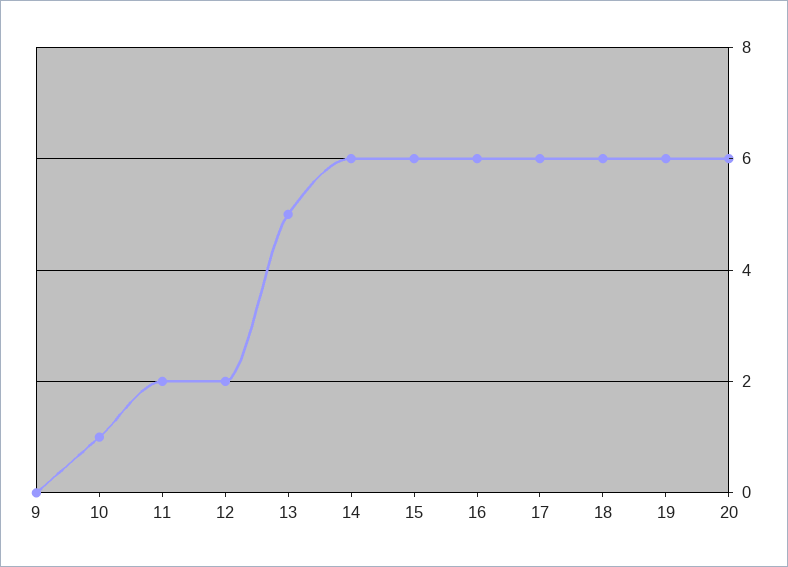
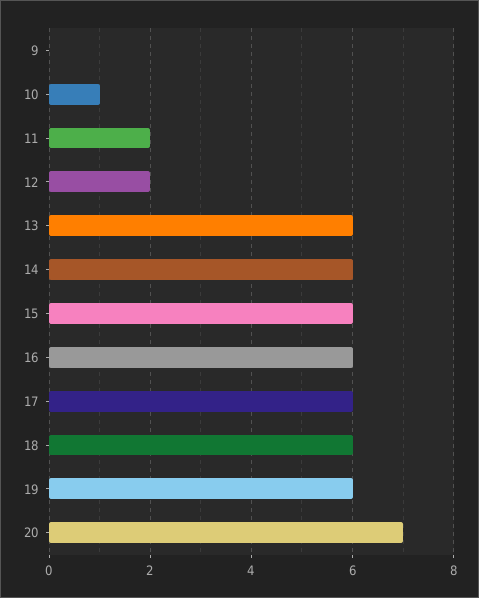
  {
    "9": 0,
    "10": 1,
    "11": 2,
    "12": 2,
-   "13": 5,
+   "13": 6,
    "14": 6,
    "15": 6,
    "16": 6,
    "17": 6,
    "18": 6,
    "19": 6,
-   "20": 6
+   "20": 7
  }

